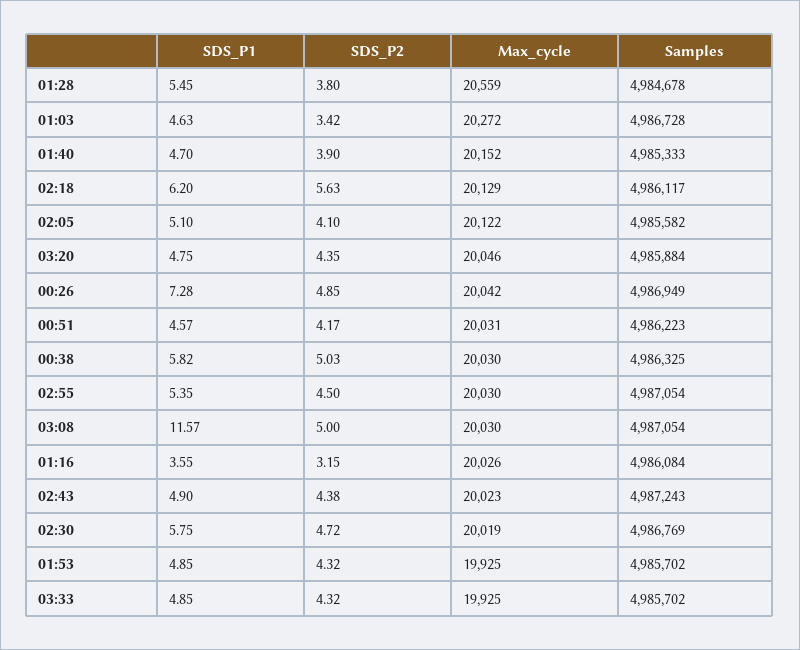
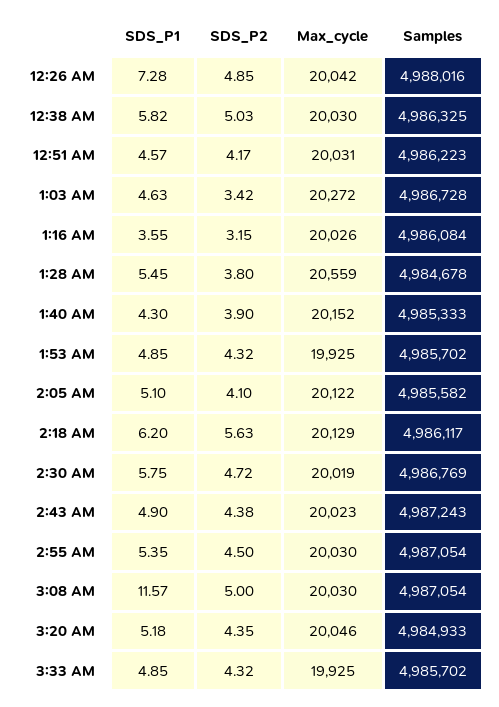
  {
    "SDS_P1": {
      "01:28": 5.45,
      "01:03": 4.63,
-     "01:40": 4.7,
+     "01:40": 4.3,
      "02:18": 6.2,
      "02:05": 5.1,
-     "03:20": 4.75,
+     "03:20": 5.18,
      "00:26": 7.28,
      "00:51": 4.57,
      "00:38": 5.82,
      "02:55": 5.35,
      "03:08": 11.57,
      "01:16": 3.55,
      "02:43": 4.9,
      "02:30": 5.75,
      "01:53": 4.85,
      "03:33": 4.85
    },
    "SDS_P2": {
      "01:28": 3.8,
      "01:03": 3.42,
      "01:40": 3.9,
      "02:18": 5.63,
      "02:05": 4.1,
      "03:20": 4.35,
      "00:26": 4.85,
      "00:51": 4.17,
      "00:38": 5.03,
      "02:55": 4.5,
      "03:08": 5,
      "01:16": 3.15,
      "02:43": 4.38,
      "02:30": 4.72,
      "01:53": 4.32,
      "03:33": 4.32
    },
    "Max_cycle": {
      "01:28": 20559,
      "01:03": 20272,
      "01:40": 20152,
      "02:18": 20129,
      "02:05": 20122,
      "03:20": 20046,
      "00:26": 20042,
      "00:51": 20031,
      "00:38": 20030,
      "02:55": 20030,
      "03:08": 20030,
      "01:16": 20026,
      "02:43": 20023,
      "02:30": 20019,
      "01:53": 19925,
      "03:33": 19925
    },
    "Samples": {
      "01:28": 4984678,
      "01:03": 4986728,
      "01:40": 4985333,
      "02:18": 4986117,
      "02:05": 4985582,
-     "03:20": 4985884,
+     "03:20": 4984933,
-     "00:26": 4986949,
+     "00:26": 4988016,
      "00:51": 4986223,
      "00:38": 4986325,
      "02:55": 4987054,
      "03:08": 4987054,
      "01:16": 4986084,
      "02:43": 4987243,
      "02:30": 4986769,
      "01:53": 4985702,
      "03:33": 4985702
    }
  }

